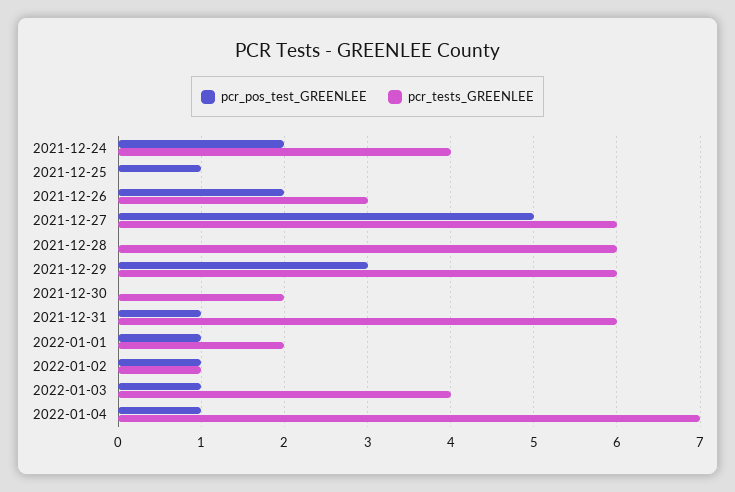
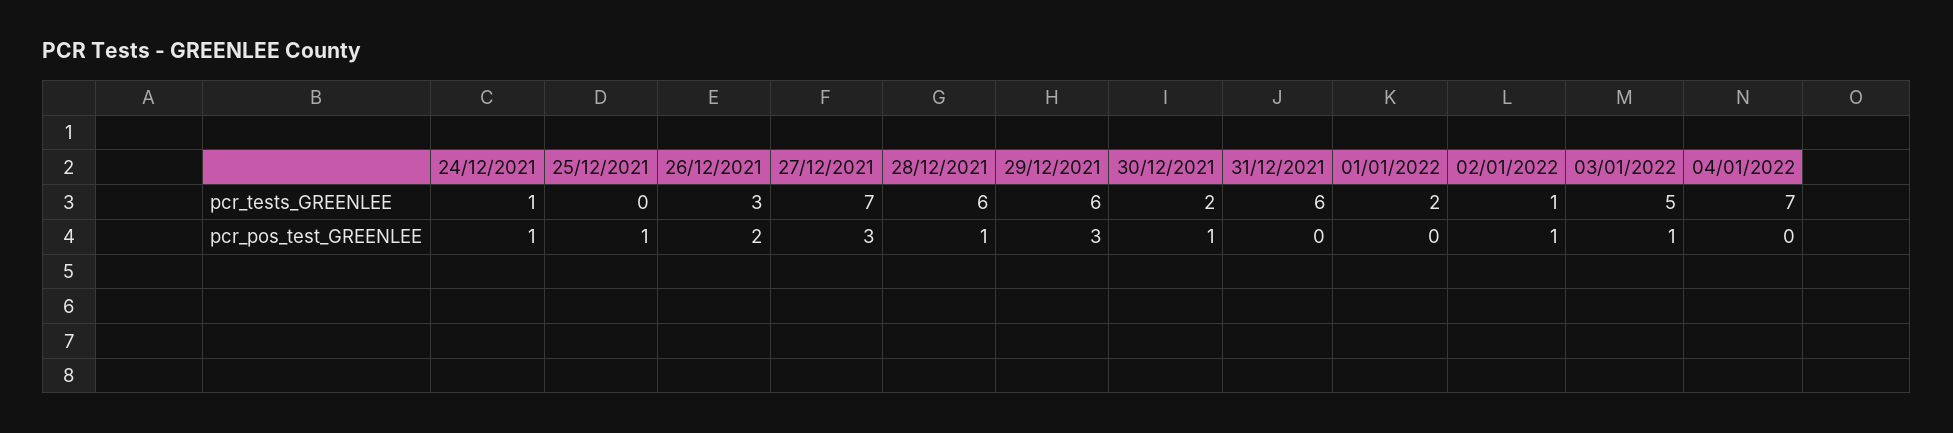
  {
    "pcr_pos_test_GREENLEE": {
-     "2021-12-24": 2,
+     "2021-12-24": 1,
      "2021-12-25": 1,
      "2021-12-26": 2,
-     "2021-12-27": 5,
+     "2021-12-27": 3,
-     "2021-12-28": 0,
+     "2021-12-28": 1,
      "2021-12-29": 3,
-     "2021-12-30": 0,
+     "2021-12-30": 1,
-     "2021-12-31": 1,
+     "2021-12-31": 0,
-     "2022-01-01": 1,
+     "2022-01-01": 0,
      "2022-01-02": 1,
      "2022-01-03": 1,
-     "2022-01-04": 1
+     "2022-01-04": 0
    },
    "pcr_tests_GREENLEE": {
-     "2021-12-24": 4,
+     "2021-12-24": 1,
      "2021-12-25": 0,
      "2021-12-26": 3,
-     "2021-12-27": 6,
+     "2021-12-27": 7,
      "2021-12-28": 6,
      "2021-12-29": 6,
      "2021-12-30": 2,
      "2021-12-31": 6,
      "2022-01-01": 2,
      "2022-01-02": 1,
-     "2022-01-03": 4,
+     "2022-01-03": 5,
      "2022-01-04": 7
    }
  }

